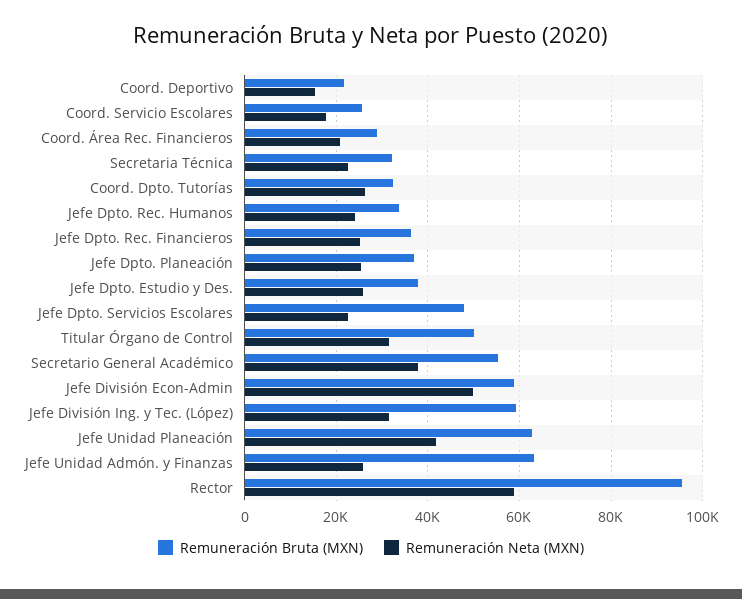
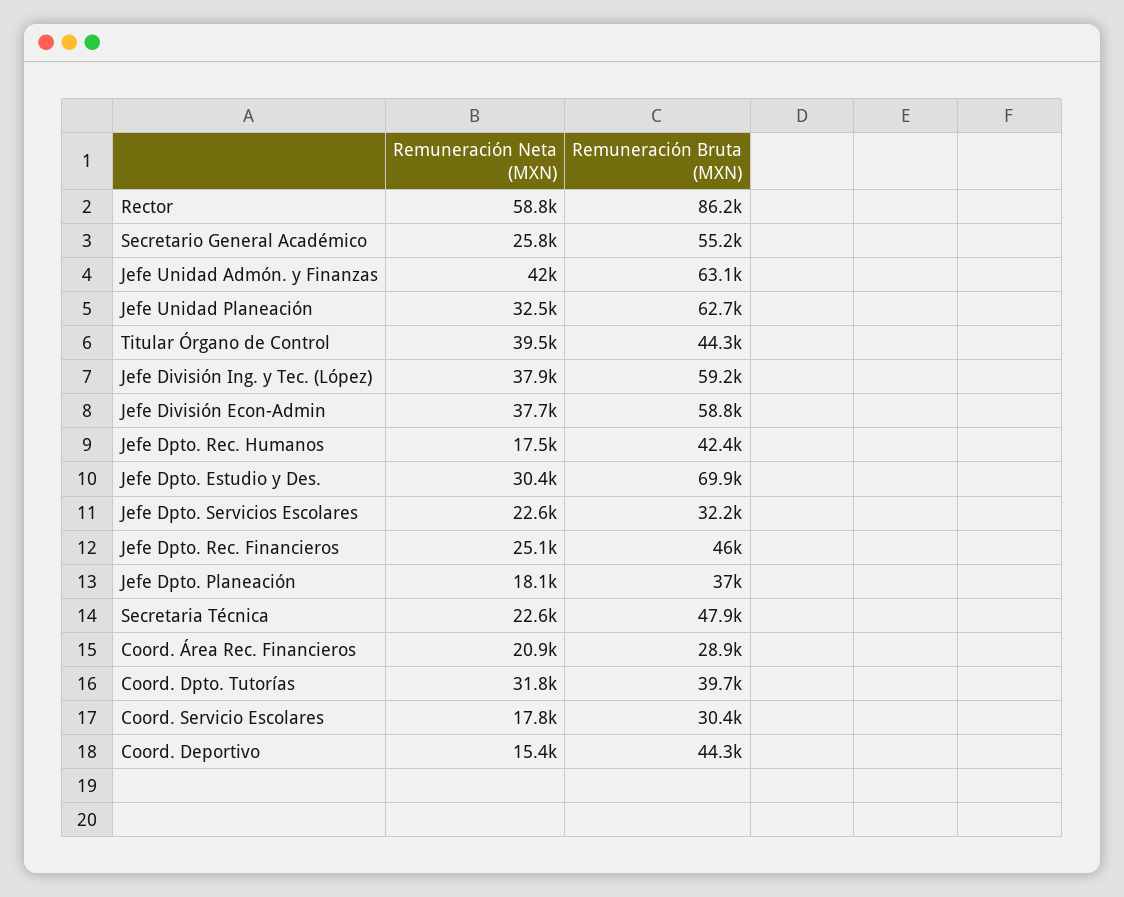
  {
    "Remuneración Bruta (MXN)": {
-     "Coord. Deportivo": 22000,
+     "Coord. Deportivo": 44300,
-     "Coord. Servicio Escolares": 26000,
+     "Coord. Servicio Escolares": 30400,
      "Coord. Área Rec. Financieros": 28900,
-     "Secretaria Técnica": 32000,
+     "Secretaria Técnica": 47900,
-     "Coord. Dpto. Tutorías": 32000,
+     "Coord. Dpto. Tutorías": 39700,
-     "Jefe Dpto. Rec. Humanos": 34000,
+     "Jefe Dpto. Rec. Humanos": 42400,
-     "Jefe Dpto. Rec. Financieros": 36000,
+     "Jefe Dpto. Rec. Financieros": 46000,
      "Jefe Dpto. Planeación": 37000,
-     "Jefe Dpto. Estudio y Des.": 38000,
+     "Jefe Dpto. Estudio y Des.": 69900,
-     "Jefe Dpto. Servicios Escolares": 48000,
+     "Jefe Dpto. Servicios Escolares": 32200,
-     "Titular Órgano de Control": 50000,
+     "Titular Órgano de Control": 44300,
      "Secretario General Académico": 55200,
      "Jefe División Econ-Admin": 58800,
      "Jefe División Ing. y Tec. (López)": 59200,
      "Jefe Unidad Planeación": 62700,
      "Jefe Unidad Admón. y Finanzas": 63100,
-     "Rector": 96000
+     "Rector": 86200
    },
    "Remuneración Neta (MXN)": {
      "Coord. Deportivo": 15400,
      "Coord. Servicio Escolares": 17800,
      "Coord. Área Rec. Financieros": 20900,
      "Secretaria Técnica": 22600,
-     "Coord. Dpto. Tutorías": 26000,
+     "Coord. Dpto. Tutorías": 31800,
-     "Jefe Dpto. Rec. Humanos": 24000,
+     "Jefe Dpto. Rec. Humanos": 17500,
      "Jefe Dpto. Rec. Financieros": 25100,
-     "Jefe Dpto. Planeación": 26000,
+     "Jefe Dpto. Planeación": 18100,
-     "Jefe Dpto. Estudio y Des.": 26000,
+     "Jefe Dpto. Estudio y Des.": 30400,
      "Jefe Dpto. Servicios Escolares": 22600,
-     "Titular Órgano de Control": 32000,
+     "Titular Órgano de Control": 39500,
-     "Secretario General Académico": 38000,
+     "Secretario General Académico": 25800,
-     "Jefe División Econ-Admin": 50000,
+     "Jefe División Econ-Admin": 37700,
-     "Jefe División Ing. y Tec. (López)": 32000,
+     "Jefe División Ing. y Tec. (López)": 37900,
-     "Jefe Unidad Planeación": 42000,
+     "Jefe Unidad Planeación": 32500,
-     "Jefe Unidad Admón. y Finanzas": 26000,
+     "Jefe Unidad Admón. y Finanzas": 42000,
      "Rector": 58800
    }
  }

